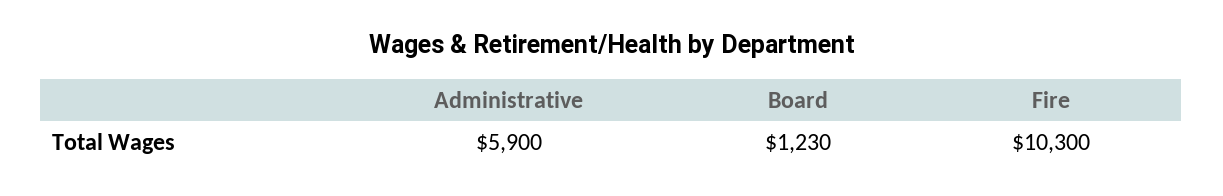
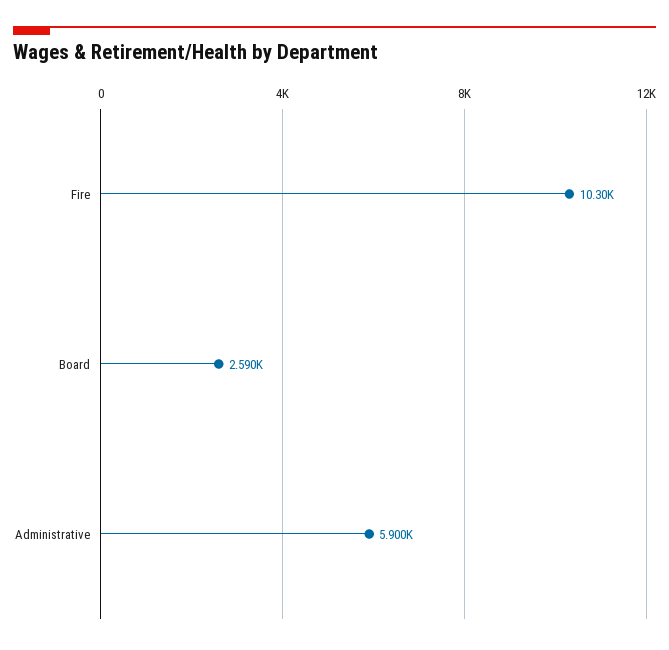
  {
    "Administrative": 5900,
-   "Board": 1230,
+   "Board": 2590,
    "Fire": 10300
  }

